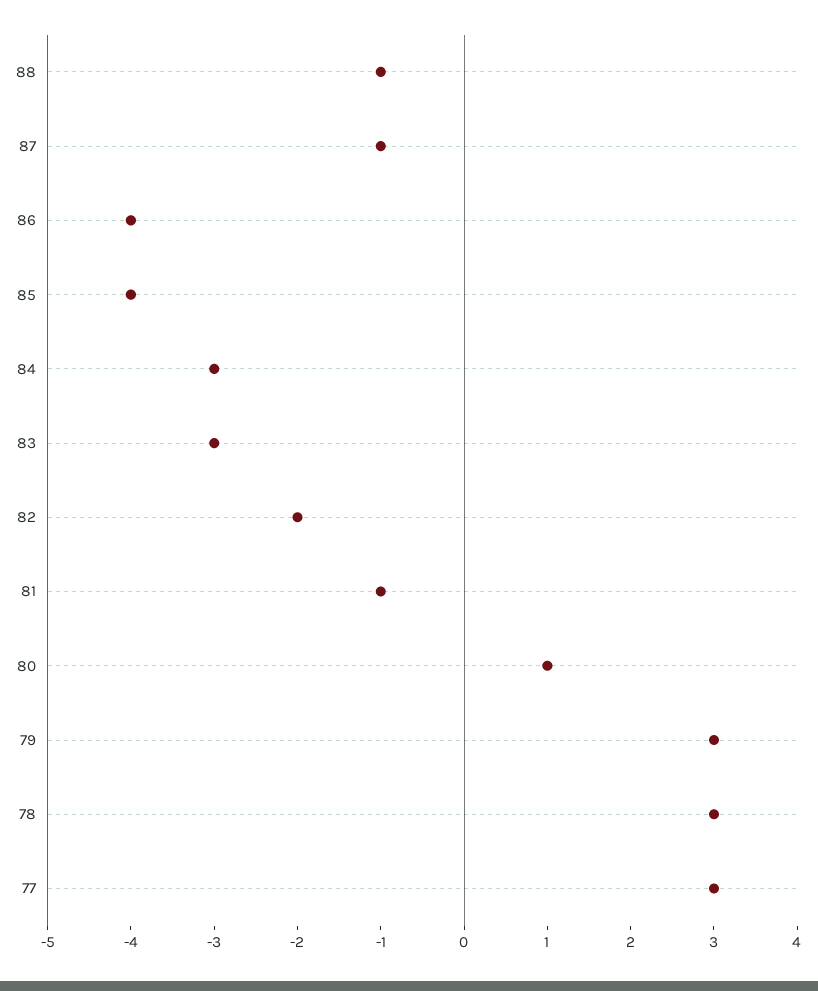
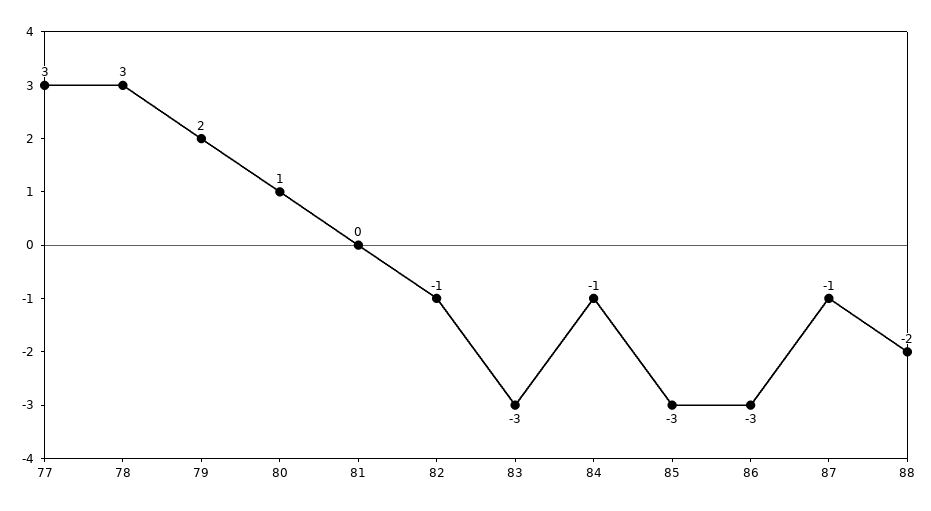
  {
-   "88": -1,
+   "88": -2,
    "87": -1,
-   "86": -4,
+   "86": -3,
-   "85": -4,
+   "85": -3,
-   "84": -3,
+   "84": -1,
    "83": -3,
-   "82": -2,
+   "82": -1,
-   "81": -1,
+   "81": 0,
    "80": 1,
-   "79": 3,
+   "79": 2,
    "78": 3,
    "77": 3
  }

